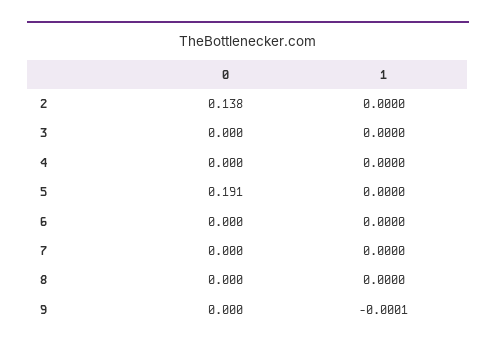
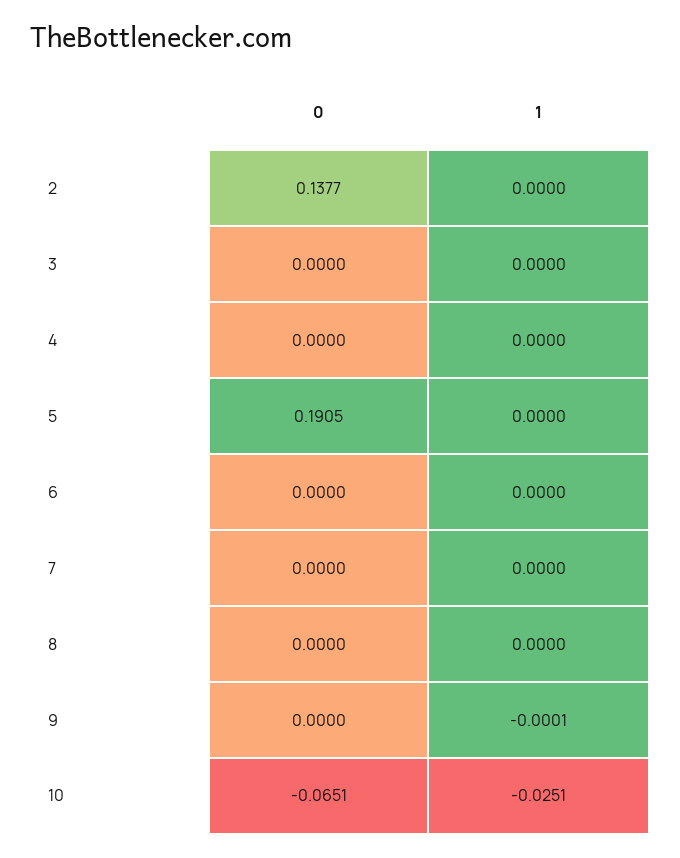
  {
    "0": {
      "2": 0.1377,
      "3": 0,
      "4": 0,
      "5": 0.1905,
      "6": 0,
      "7": 0,
      "8": 0,
-     "9": 0
+     "9": 0,
+     "10": -0.0651
    },
    "1": {
      "2": 0,
      "3": 0,
      "4": 0,
      "5": 0,
      "6": 0,
      "7": 0,
      "8": 0,
-     "9": -0.0001
+     "9": -0.0001,
+     "10": -0.0251
    }
  }

